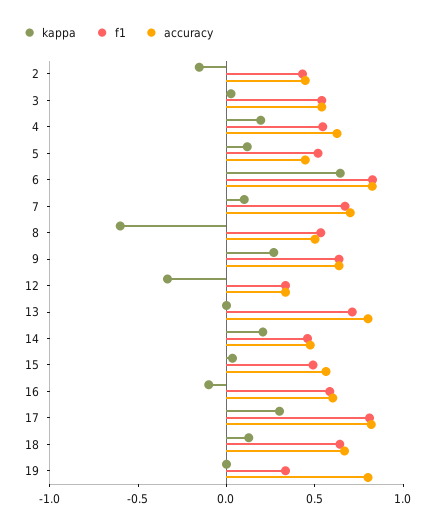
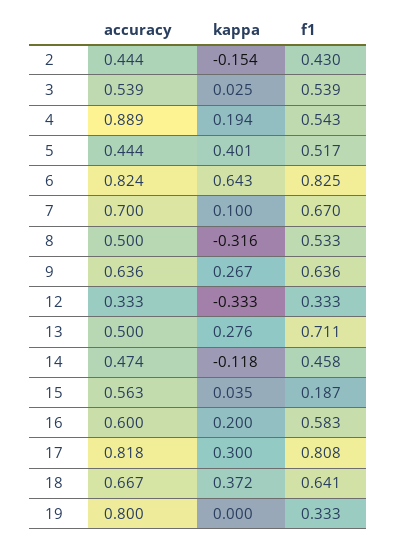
  {
    "kappa": {
      "2": -0.154,
      "3": 0.025,
      "4": 0.194,
-     "5": 0.1,
+     "5": 0.401,
      "6": 0.643,
      "7": 0.1,
-     "8": -0.6,
+     "8": -0.316,
      "9": 0.267,
      "12": -0.333,
-     "13": 0,
+     "13": 0.276,
-     "14": 0.2,
+     "14": -0.118,
      "15": 0.035,
-     "16": -0.1,
+     "16": 0.2,
      "17": 0.3,
-     "18": 0.1,
+     "18": 0.372,
      "19": 0
    },
    "f1": {
      "2": 0.43,
      "3": 0.539,
      "4": 0.543,
      "5": 0.517,
      "6": 0.825,
      "7": 0.67,
      "8": 0.533,
      "9": 0.636,
      "12": 0.333,
      "13": 0.711,
      "14": 0.458,
-     "15": 0.5,
+     "15": 0.187,
      "16": 0.583,
      "17": 0.808,
      "18": 0.641,
      "19": 0.333
    },
    "accuracy": {
      "2": 0.444,
      "3": 0.539,
-     "4": 0.6,
+     "4": 0.889,
      "5": 0.444,
      "6": 0.824,
      "7": 0.7,
      "8": 0.5,
      "9": 0.636,
      "12": 0.333,
-     "13": 0.8,
+     "13": 0.5,
      "14": 0.474,
      "15": 0.563,
      "16": 0.6,
      "17": 0.818,
      "18": 0.667,
      "19": 0.8
    }
  }

